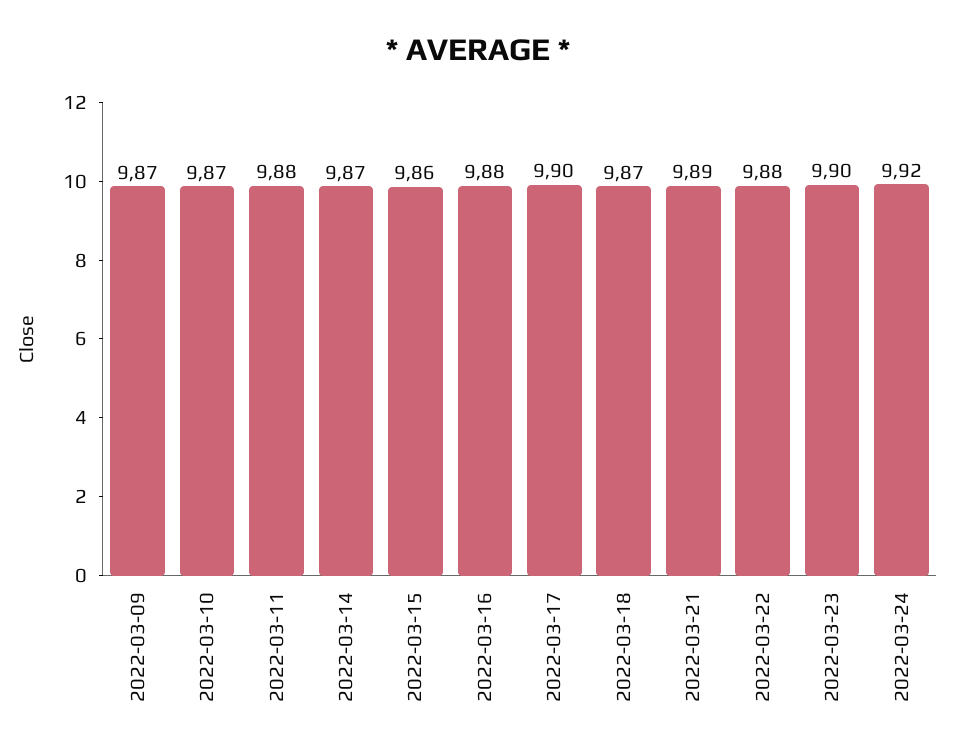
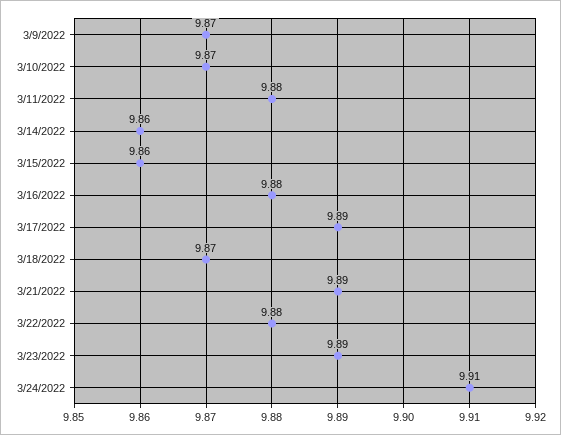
  {
    "2022-03-09": 9.87,
    "2022-03-10": 9.87,
    "2022-03-11": 9.88,
-   "2022-03-14": 9.87,
+   "2022-03-14": 9.86,
    "2022-03-15": 9.86,
    "2022-03-16": 9.88,
-   "2022-03-17": 9.9,
+   "2022-03-17": 9.89,
    "2022-03-18": 9.87,
    "2022-03-21": 9.89,
    "2022-03-22": 9.88,
-   "2022-03-23": 9.9,
+   "2022-03-23": 9.89,
-   "2022-03-24": 9.92
+   "2022-03-24": 9.91
  }

